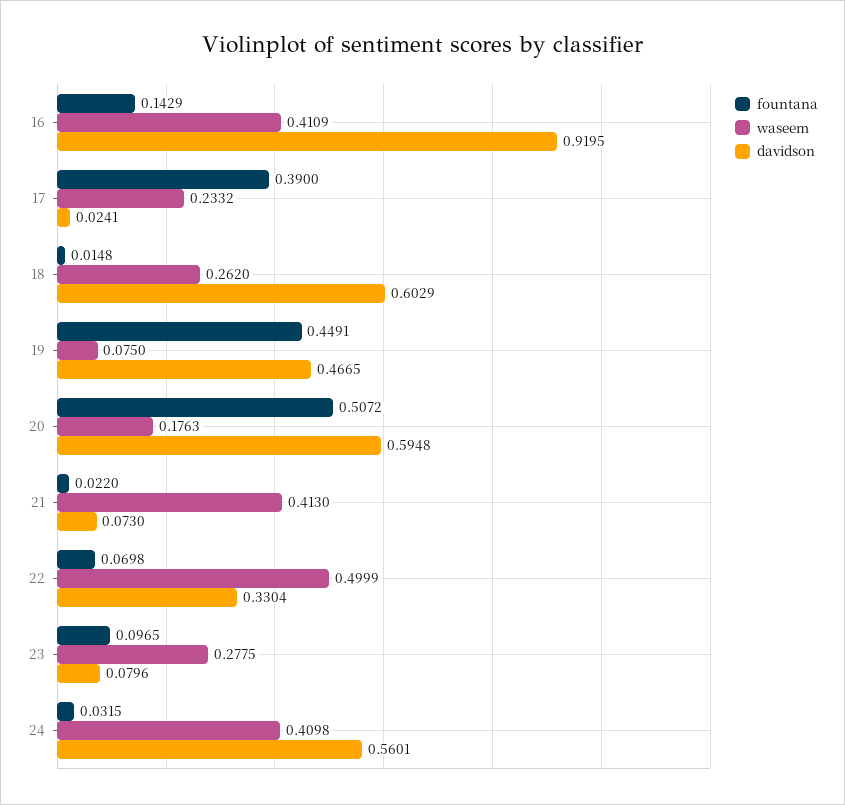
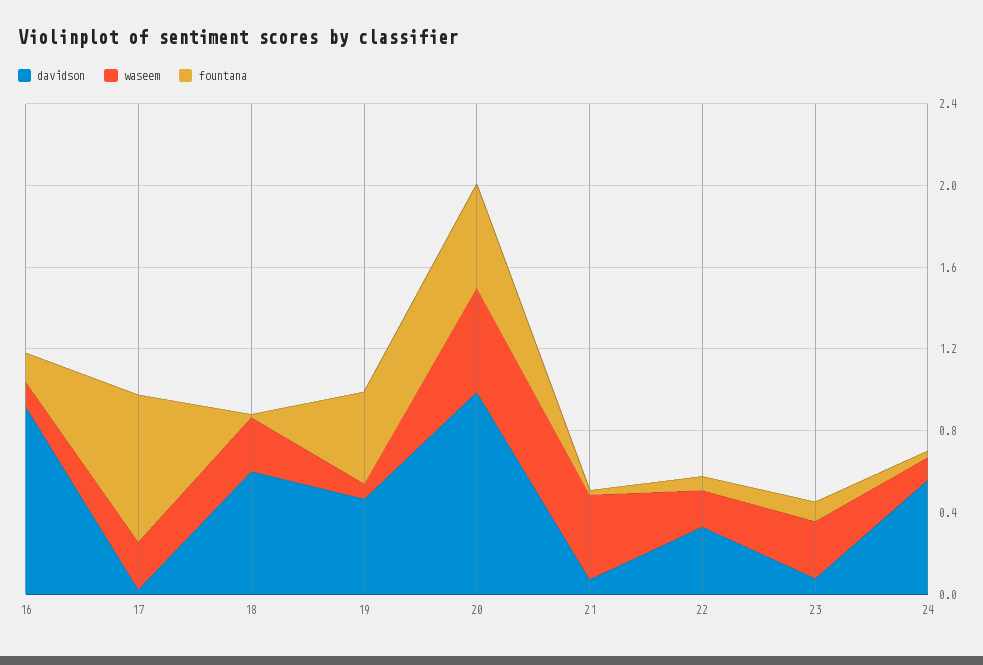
  {
    "fountana": {
      "16": 0.1429,
-     "17": 0.39,
+     "17": 0.7,
      "18": 0.0148,
      "19": 0.4491,
      "20": 0.5072,
      "21": 0.022,
      "22": 0.0698,
      "23": 0.0965,
      "24": 0.0315
    },
    "waseem": {
-     "16": 0.4109,
+     "16": 0.1,
      "17": 0.2332,
      "18": 0.262,
      "19": 0.075,
-     "20": 0.1763,
+     "20": 0.5,
      "21": 0.413,
-     "22": 0.4999,
+     "22": 0.2,
      "23": 0.2775,
-     "24": 0.4098
+     "24": 0.1
    },
    "davidson": {
      "16": 0.9195,
      "17": 0.0241,
      "18": 0.6029,
      "19": 0.4665,
-     "20": 0.5948,
+     "20": 1,
      "21": 0.073,
      "22": 0.3304,
      "23": 0.0796,
      "24": 0.5601
    }
  }

